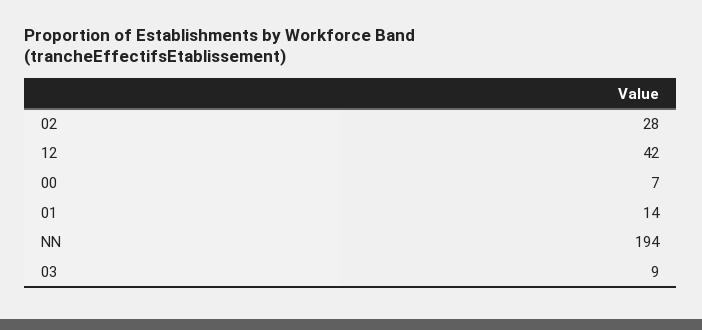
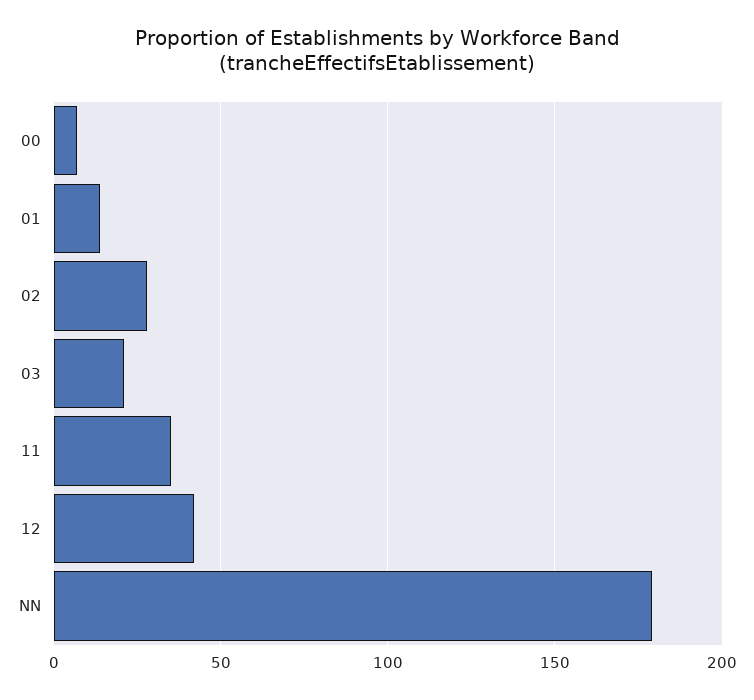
  {
    "02": 28,
    "12": 42,
    "00": 7,
    "01": 14,
-   "NN": 194,
+   "NN": 180,
-   "03": 9
+   "03": 20,
+   "11": 35
  }

